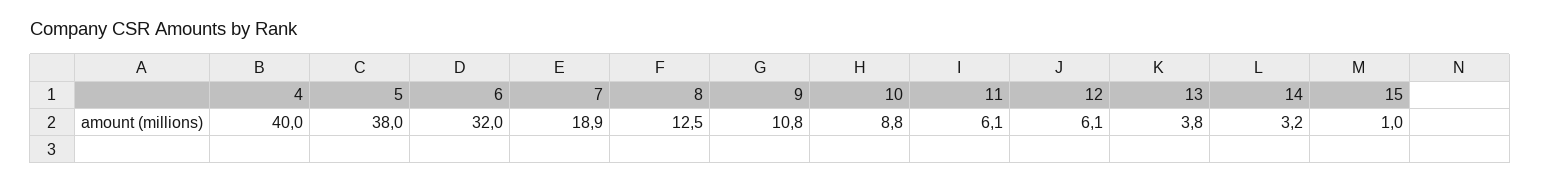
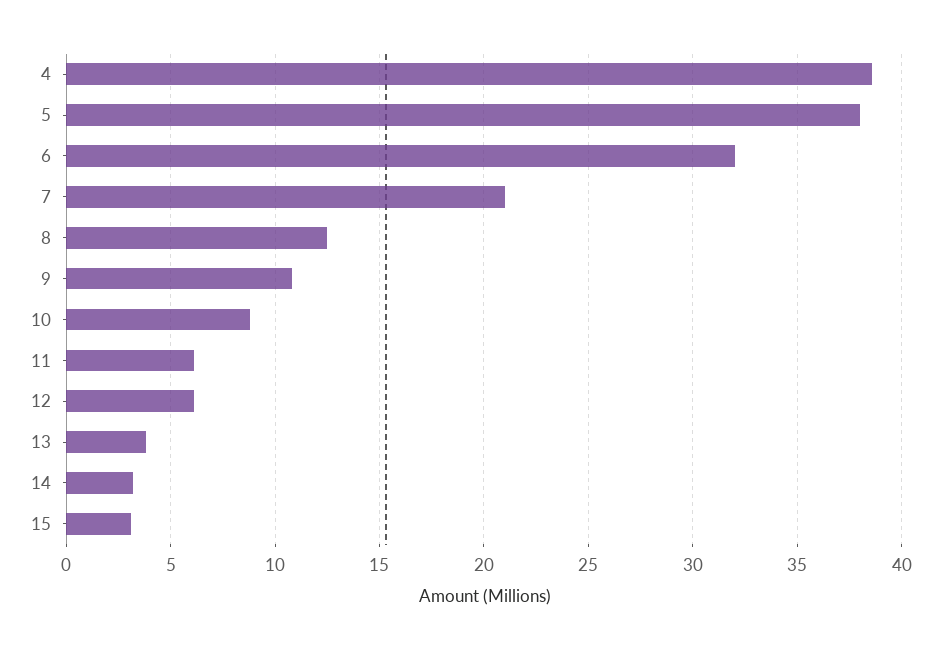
  {
-   "4": 40,
+   "4": 38.5,
    "5": 38,
    "6": 32,
-   "7": 18.9,
+   "7": 21,
    "8": 12.5,
    "9": 10.8,
    "10": 8.8,
    "11": 6.1,
    "12": 6.1,
    "13": 3.8,
    "14": 3.2,
-   "15": 1
+   "15": 3
  }

